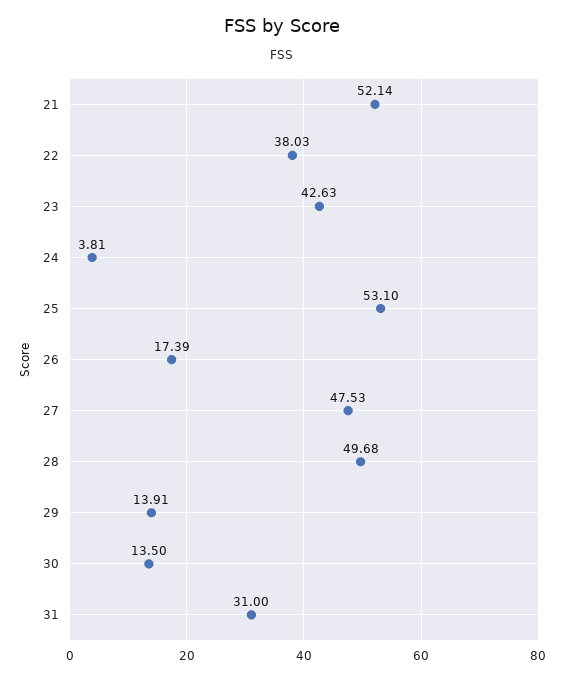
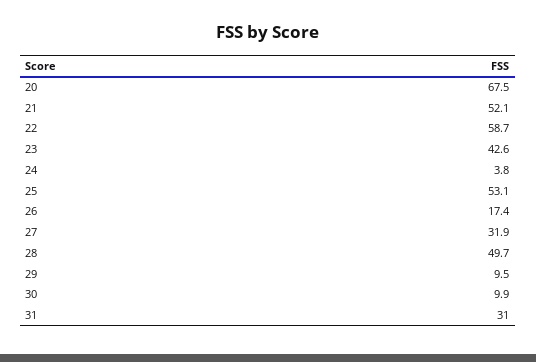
  {
    "21": 52.14,
-   "22": 38.03,
+   "22": 58.7,
    "23": 42.63,
    "24": 3.81,
    "25": 53.1,
    "26": 17.39,
-   "27": 47.53,
+   "27": 31.9,
    "28": 49.68,
-   "29": 13.91,
+   "29": 9.5,
-   "30": 13.5,
+   "30": 9.9,
-   "31": 31
+   "31": 31,
+   "20": 67.5
  }

